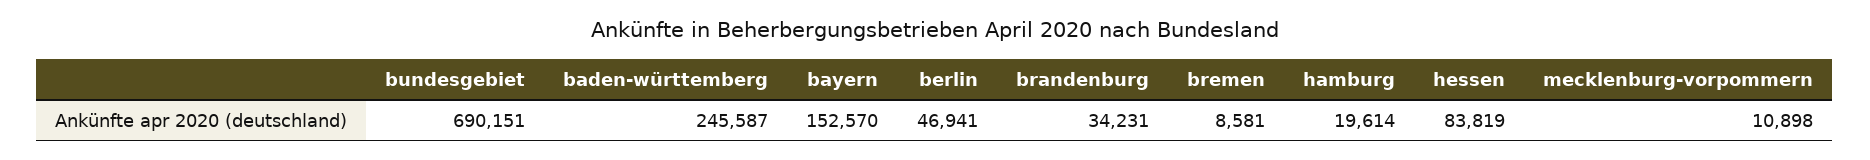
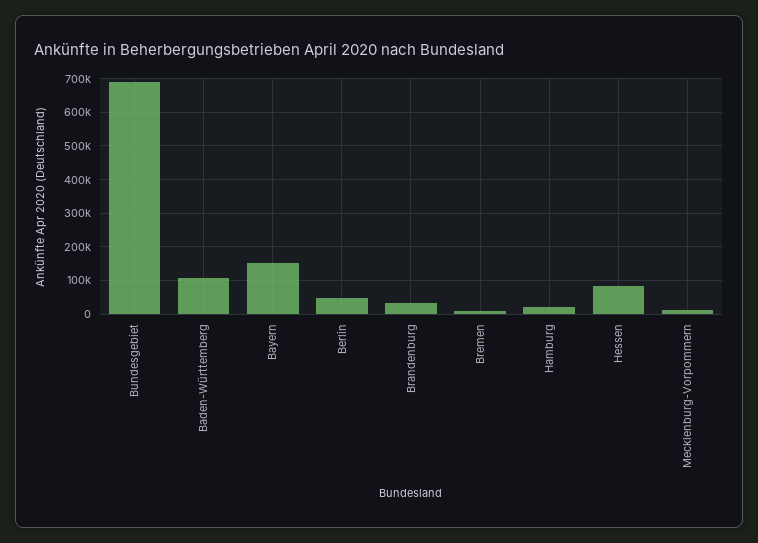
  {
    "bundesgebiet": 690151,
-   "baden-württemberg": 245587,
+   "baden-württemberg": 100000,
    "bayern": 152570,
    "berlin": 46941,
    "brandenburg": 34231,
    "bremen": 8581,
    "hamburg": 19614,
    "hessen": 83819,
    "mecklenburg-vorpommern": 10898
  }

